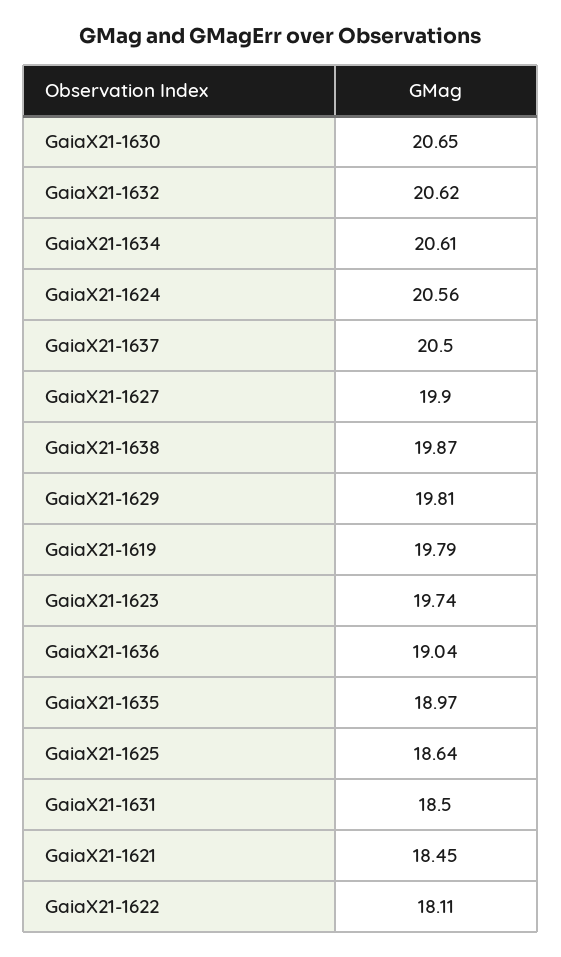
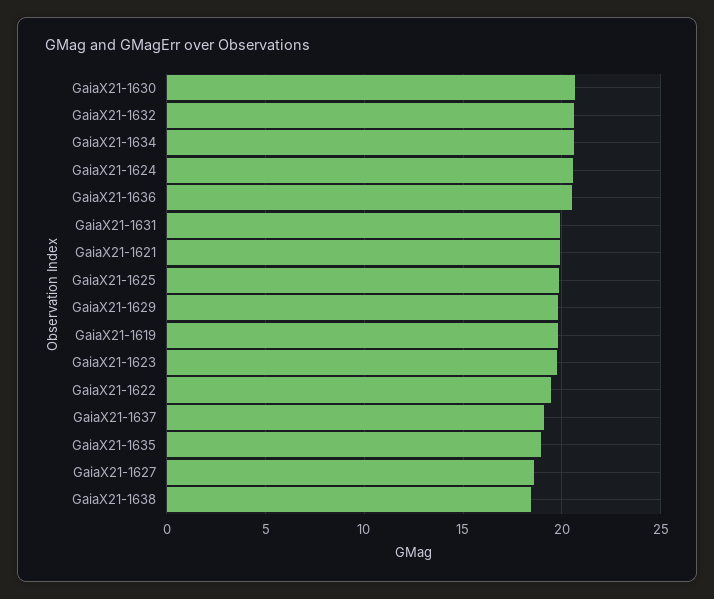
  {
    "GaiaX21-1630": 20.65,
    "GaiaX21-1632": 20.62,
    "GaiaX21-1634": 20.61,
    "GaiaX21-1624": 20.56,
-   "GaiaX21-1637": 20.5,
+   "GaiaX21-1637": 19,
-   "GaiaX21-1627": 19.9,
+   "GaiaX21-1627": 18.5,
-   "GaiaX21-1638": 19.87,
+   "GaiaX21-1638": 18.5,
    "GaiaX21-1629": 19.81,
    "GaiaX21-1619": 19.79,
    "GaiaX21-1623": 19.74,
-   "GaiaX21-1636": 19.04,
+   "GaiaX21-1636": 20.5,
    "GaiaX21-1635": 18.97,
-   "GaiaX21-1625": 18.64,
+   "GaiaX21-1625": 20,
-   "GaiaX21-1631": 18.5,
+   "GaiaX21-1631": 20,
-   "GaiaX21-1621": 18.45,
+   "GaiaX21-1621": 20,
-   "GaiaX21-1622": 18.11
+   "GaiaX21-1622": 19.5
  }

